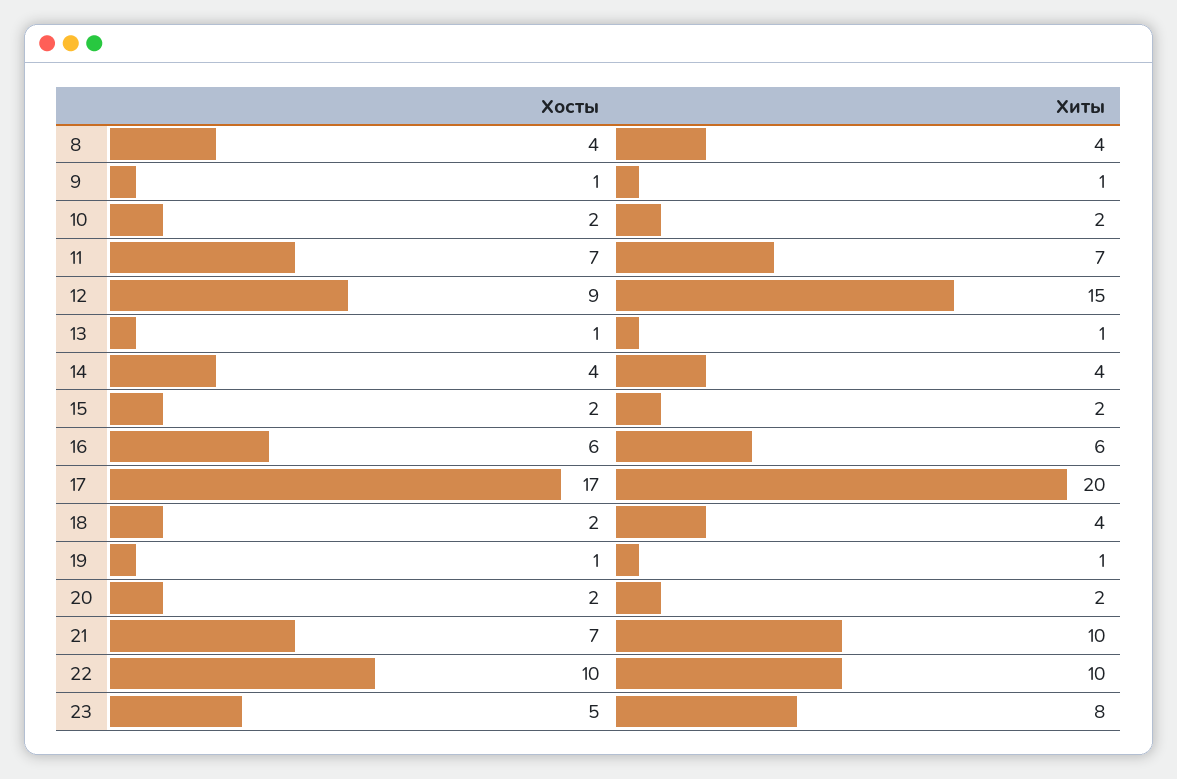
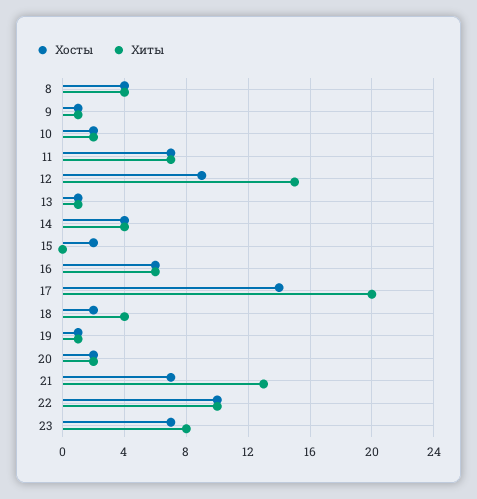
  {
    "Хосты": {
      "8": 4,
      "9": 1,
      "10": 2,
      "11": 7,
      "12": 9,
      "13": 1,
      "14": 4,
      "15": 2,
      "16": 6,
-     "17": 17,
+     "17": 14,
      "18": 2,
      "19": 1,
      "20": 2,
      "21": 7,
      "22": 10,
-     "23": 5
+     "23": 7
    },
    "Хиты": {
      "8": 4,
      "9": 1,
      "10": 2,
      "11": 7,
      "12": 15,
      "13": 1,
      "14": 4,
-     "15": 2,
+     "15": 0,
      "16": 6,
      "17": 20,
      "18": 4,
      "19": 1,
      "20": 2,
-     "21": 10,
+     "21": 13,
      "22": 10,
      "23": 8
    }
  }

